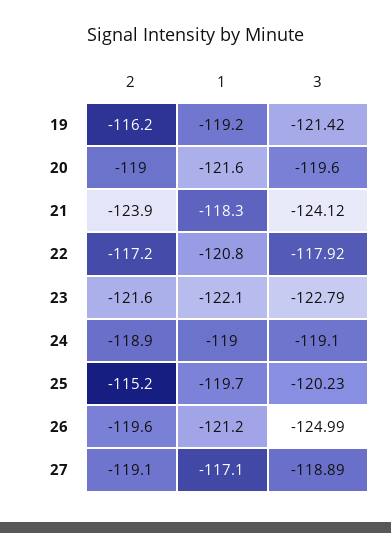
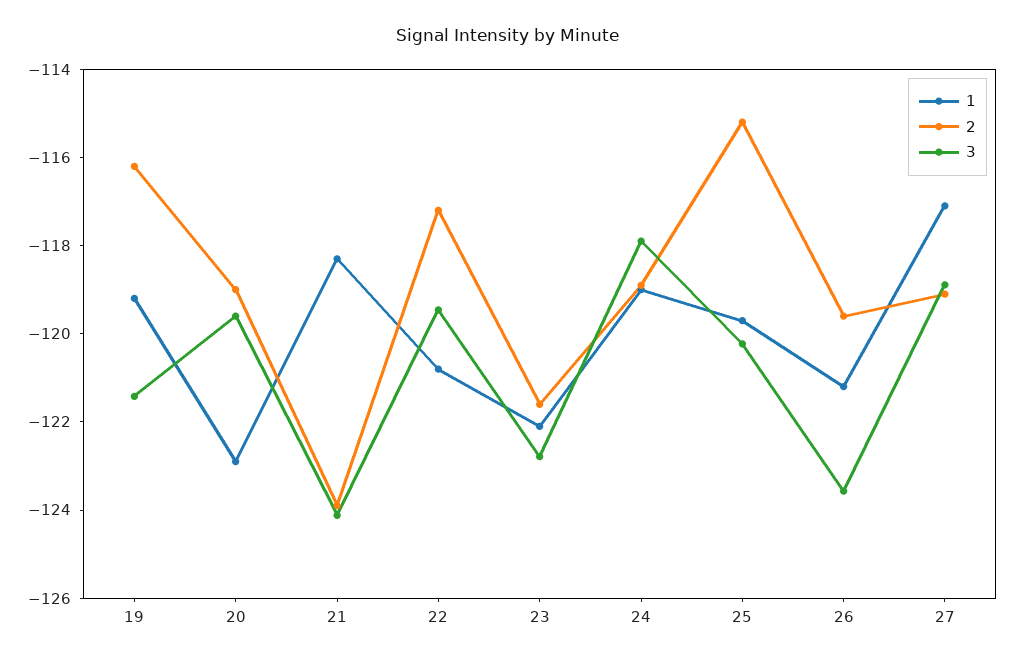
  {
    "2": {
      "19": -116.2,
      "20": -119,
      "21": -123.9,
      "22": -117.2,
      "23": -121.6,
      "24": -118.9,
      "25": -115.2,
      "26": -119.6,
      "27": -119.1
    },
    "1": {
      "19": -119.2,
-     "20": -121.6,
+     "20": -123,
      "21": -118.3,
      "22": -120.8,
      "23": -122.1,
      "24": -119,
      "25": -119.7,
      "26": -121.2,
      "27": -117.1
    },
    "3": {
      "19": -121.42,
      "20": -119.6,
      "21": -124.12,
-     "22": -117.92,
+     "22": -119.5,
      "23": -122.79,
-     "24": -119.1,
+     "24": -118,
      "25": -120.23,
-     "26": -124.99,
+     "26": -123.5,
      "27": -118.89
    }
  }

